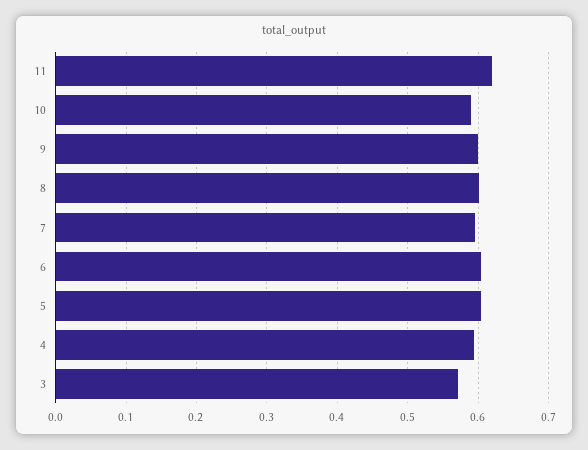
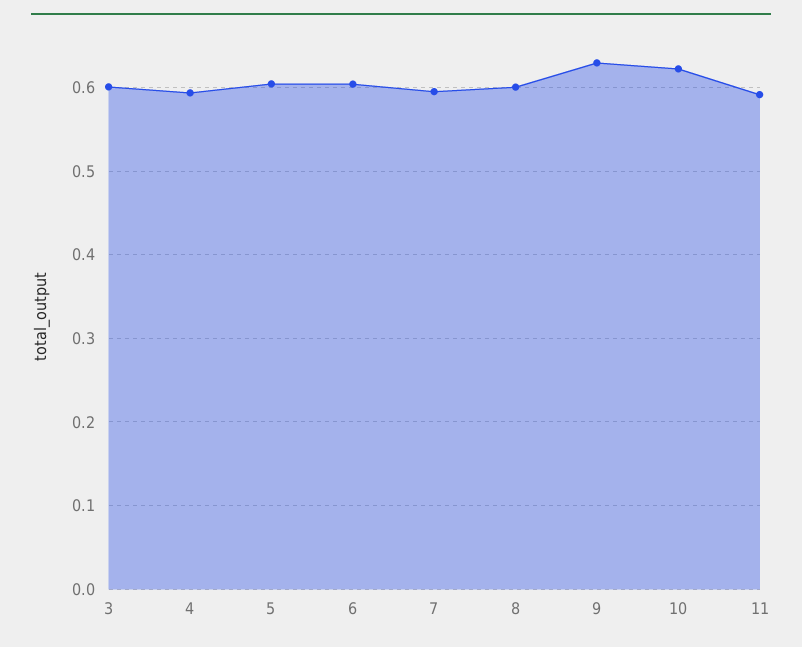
  {
-   "11": 0.62,
+   "11": 0.59,
-   "10": 0.59,
+   "10": 0.62,
-   "9": 0.6,
+   "9": 0.63,
    "8": 0.6,
    "7": 0.6,
    "6": 0.6,
    "5": 0.6,
    "4": 0.59,
-   "3": 0.57
+   "3": 0.6
  }

